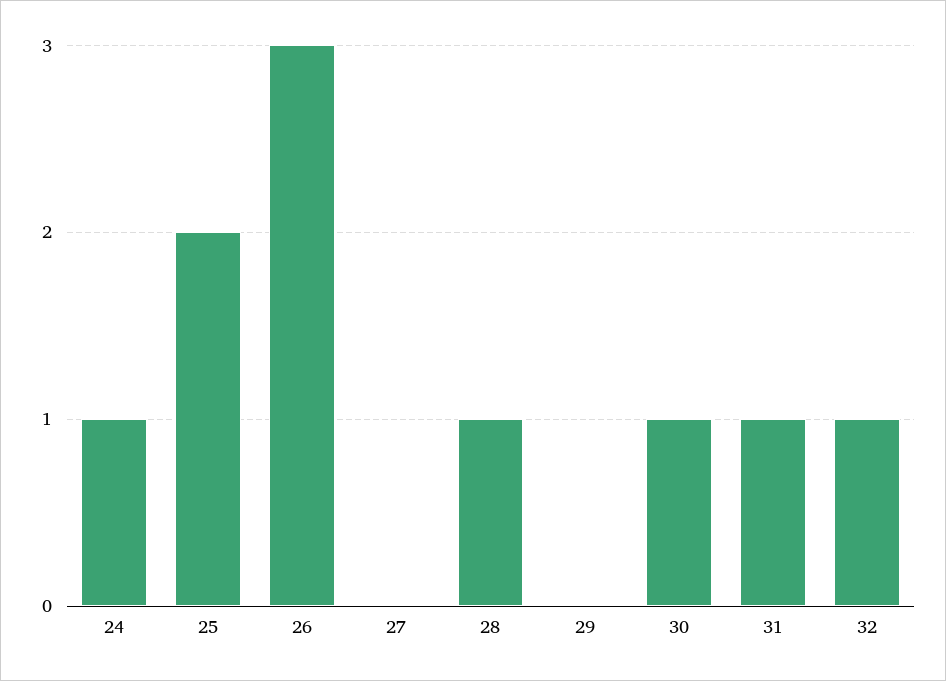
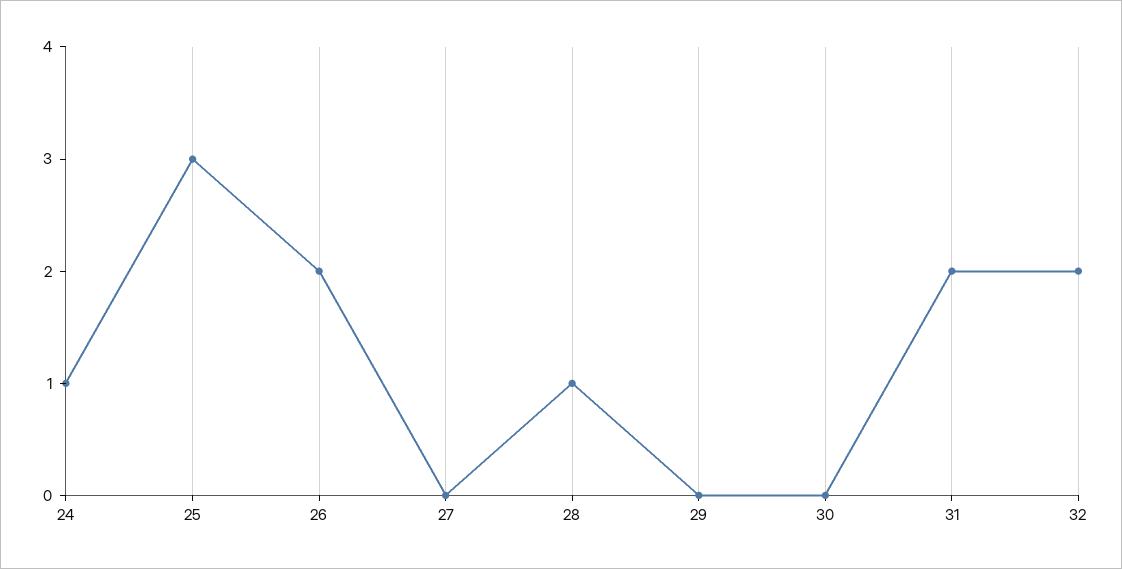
  {
    "24": 1,
-   "25": 2,
+   "25": 3,
-   "26": 3,
+   "26": 2,
    "27": 0,
    "28": 1,
    "29": 0,
-   "30": 1,
+   "30": 0,
-   "31": 1,
+   "31": 2,
-   "32": 1
+   "32": 2
  }

